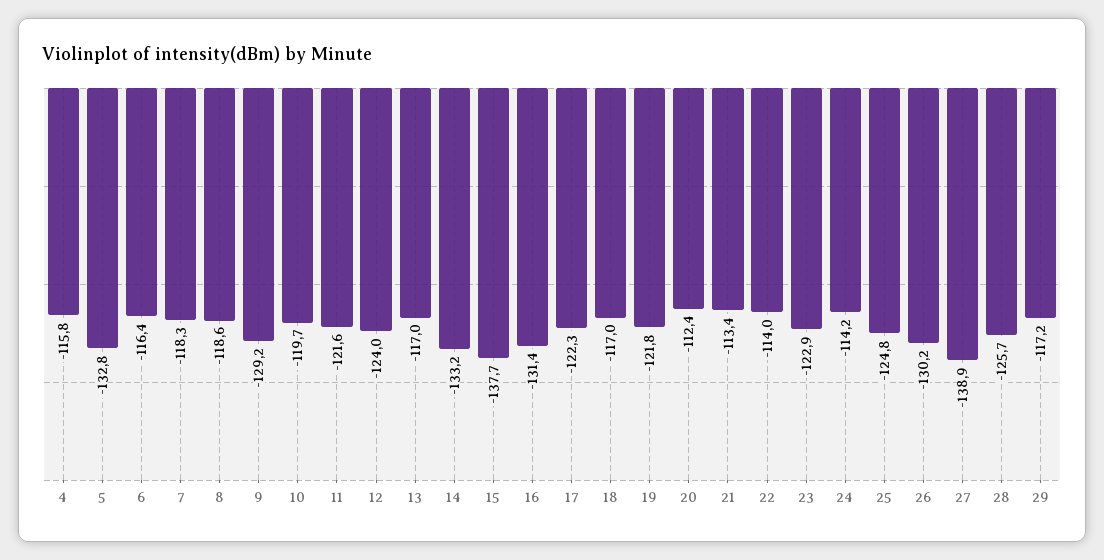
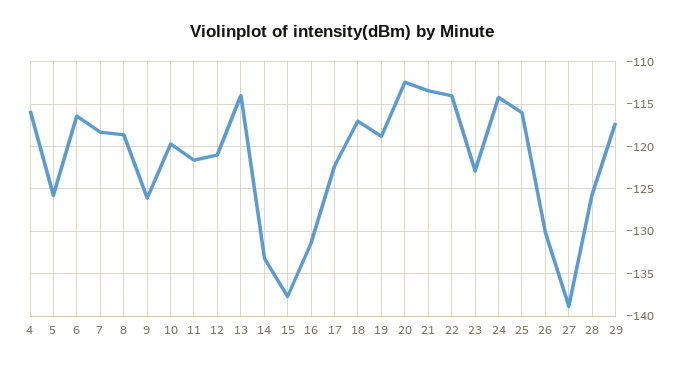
  {
    "4": -115.8,
-   "5": -132.8,
+   "5": -126,
    "6": -116.4,
    "7": -118.3,
    "8": -118.6,
-   "9": -129.2,
+   "9": -126,
    "10": -119.7,
    "11": -121.6,
-   "12": -124,
+   "12": -121,
-   "13": -117,
+   "13": -114,
    "14": -133.2,
    "15": -137.7,
    "16": -131.4,
    "17": -122.3,
    "18": -117,
-   "19": -121.8,
+   "19": -119,
    "20": -112.4,
    "21": -113.4,
    "22": -114,
    "23": -122.9,
    "24": -114.2,
-   "25": -124.8,
+   "25": -116,
    "26": -130.2,
    "27": -138.9,
    "28": -125.7,
    "29": -117.2
  }

